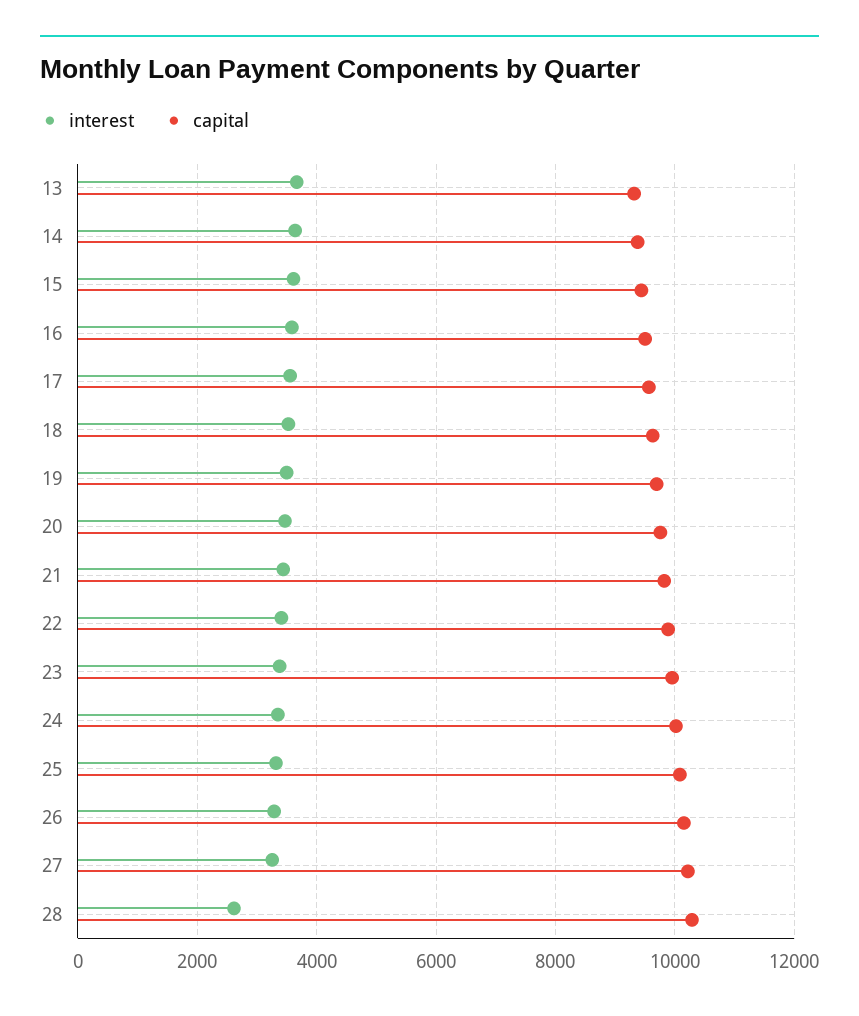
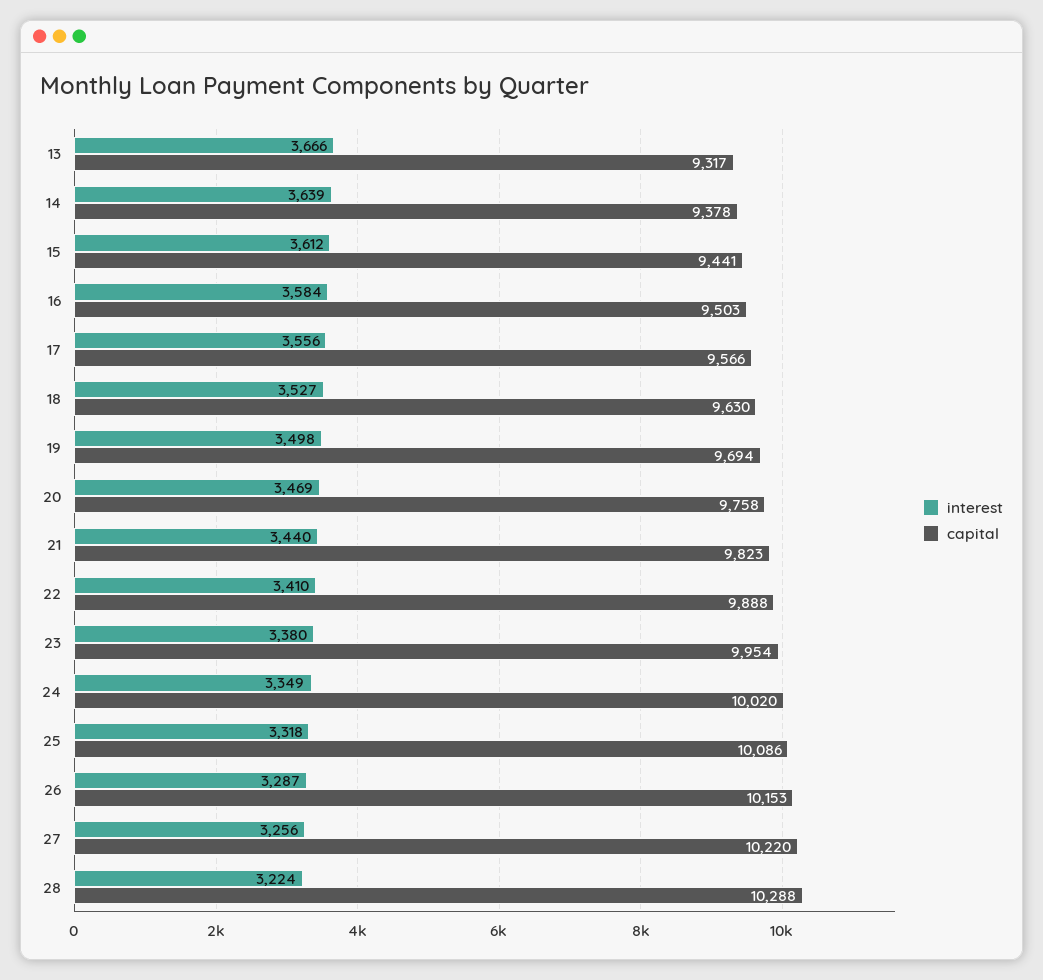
  {
    "interest": {
      "13": 3666,
      "14": 3639,
      "15": 3612,
      "16": 3584,
      "17": 3556,
      "18": 3527,
      "19": 3498,
      "20": 3469,
      "21": 3440,
      "22": 3410,
      "23": 3380,
      "24": 3349,
      "25": 3318,
      "26": 3287,
      "27": 3256,
-     "28": 2600
+     "28": 3224
    },
    "capital": {
      "13": 9317,
      "14": 9378,
      "15": 9441,
      "16": 9503,
      "17": 9566,
      "18": 9630,
      "19": 9694,
      "20": 9758,
      "21": 9823,
      "22": 9888,
      "23": 9954,
      "24": 10020,
      "25": 10086,
      "26": 10153,
      "27": 10220,
      "28": 10288
    }
  }

